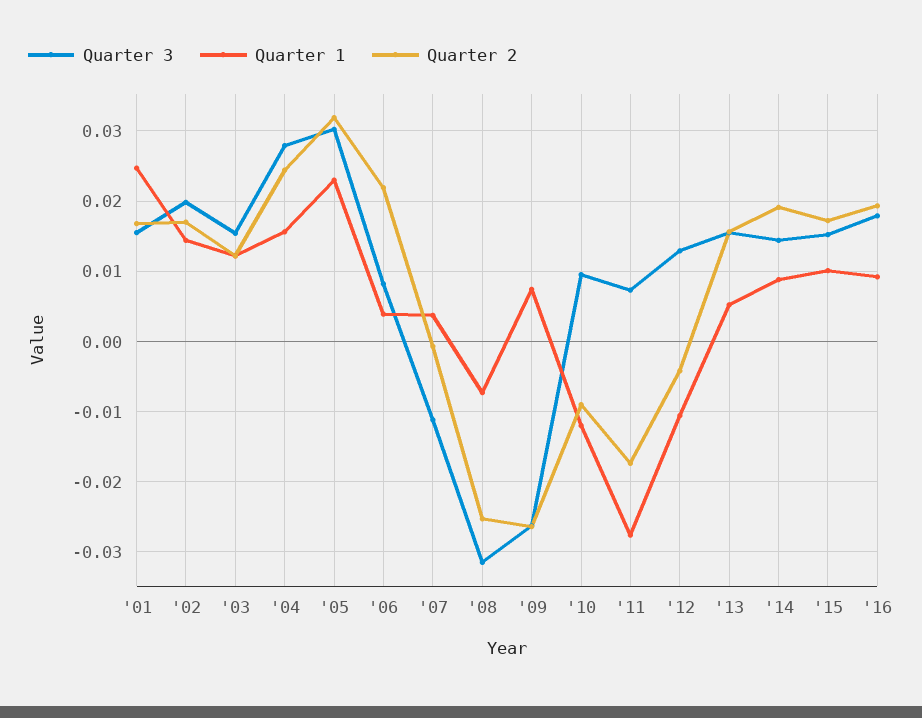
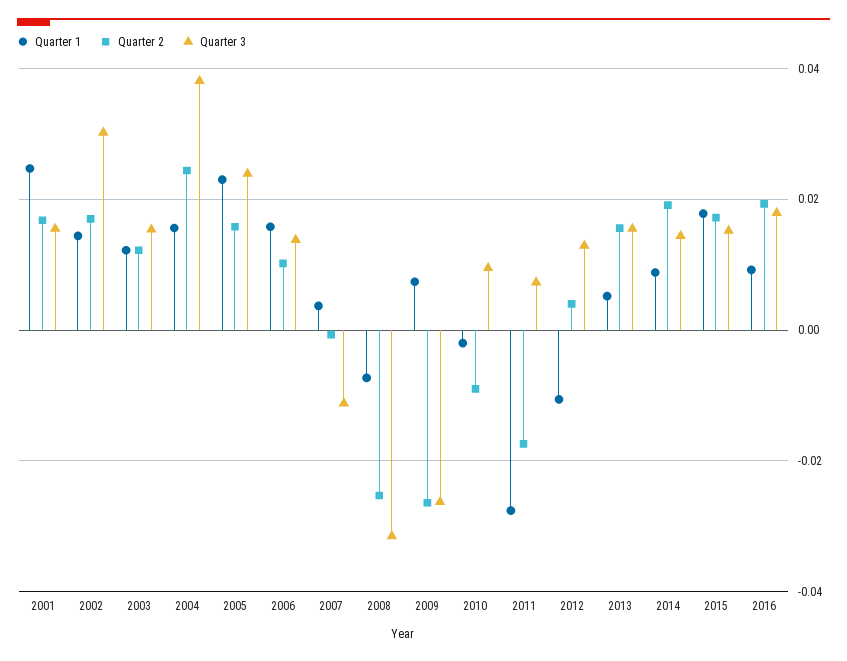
  {
    "Quarter 3": {
      "'01": 0.016,
-     "'02": 0.02,
+     "'02": 0.03,
      "'03": 0.015,
-     "'04": 0.028,
+     "'04": 0.038,
-     "'05": 0.03,
+     "'05": 0.024,
-     "'06": 0.008,
+     "'06": 0.014,
      "'07": -0.011,
      "'08": -0.032,
      "'09": -0.026,
      "'10": 0.01,
      "'11": 0.007,
      "'12": 0.013,
      "'13": 0.016,
      "'14": 0.014,
      "'15": 0.015,
      "'16": 0.018
    },
    "Quarter 1": {
      "'01": 0.025,
      "'02": 0.014,
      "'03": 0.012,
      "'04": 0.016,
      "'05": 0.023,
-     "'06": 0.004,
+     "'06": 0.016,
      "'07": 0.004,
      "'08": -0.007,
      "'09": 0.007,
-     "'10": -0.012,
+     "'10": -0.002,
      "'11": -0.028,
      "'12": -0.011,
      "'13": 0.005,
      "'14": 0.009,
-     "'15": 0.01,
+     "'15": 0.018,
      "'16": 0.009
    },
    "Quarter 2": {
      "'01": 0.017,
      "'02": 0.017,
      "'03": 0.012,
      "'04": 0.024,
-     "'05": 0.032,
+     "'05": 0.016,
-     "'06": 0.022,
+     "'06": 0.01,
      "'07": -0.001,
      "'08": -0.025,
      "'09": -0.026,
      "'10": -0.009,
      "'11": -0.017,
-     "'12": -0.004,
+     "'12": 0.004,
      "'13": 0.016,
      "'14": 0.019,
      "'15": 0.017,
      "'16": 0.019
    }
  }

